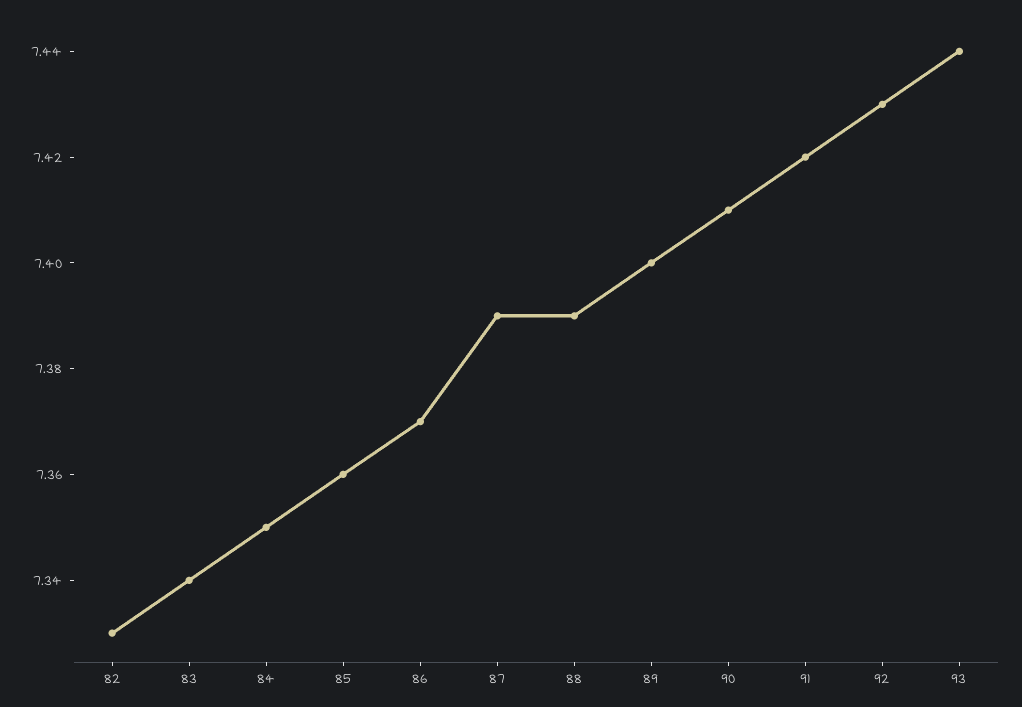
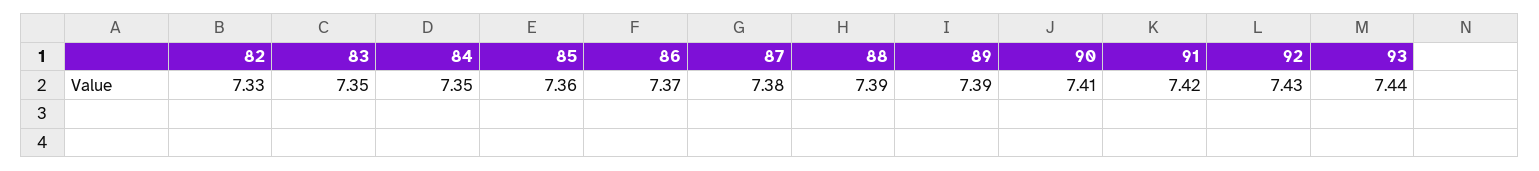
  {
    "82": 7.33,
-   "83": 7.34,
+   "83": 7.35,
    "84": 7.35,
    "85": 7.36,
    "86": 7.37,
-   "87": 7.39,
+   "87": 7.38,
    "88": 7.39,
-   "89": 7.4,
+   "89": 7.39,
    "90": 7.41,
    "91": 7.42,
    "92": 7.43,
    "93": 7.44
  }

